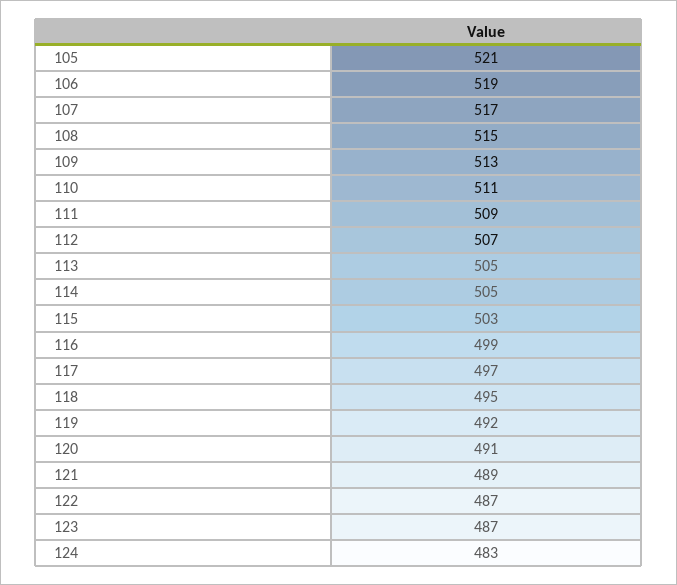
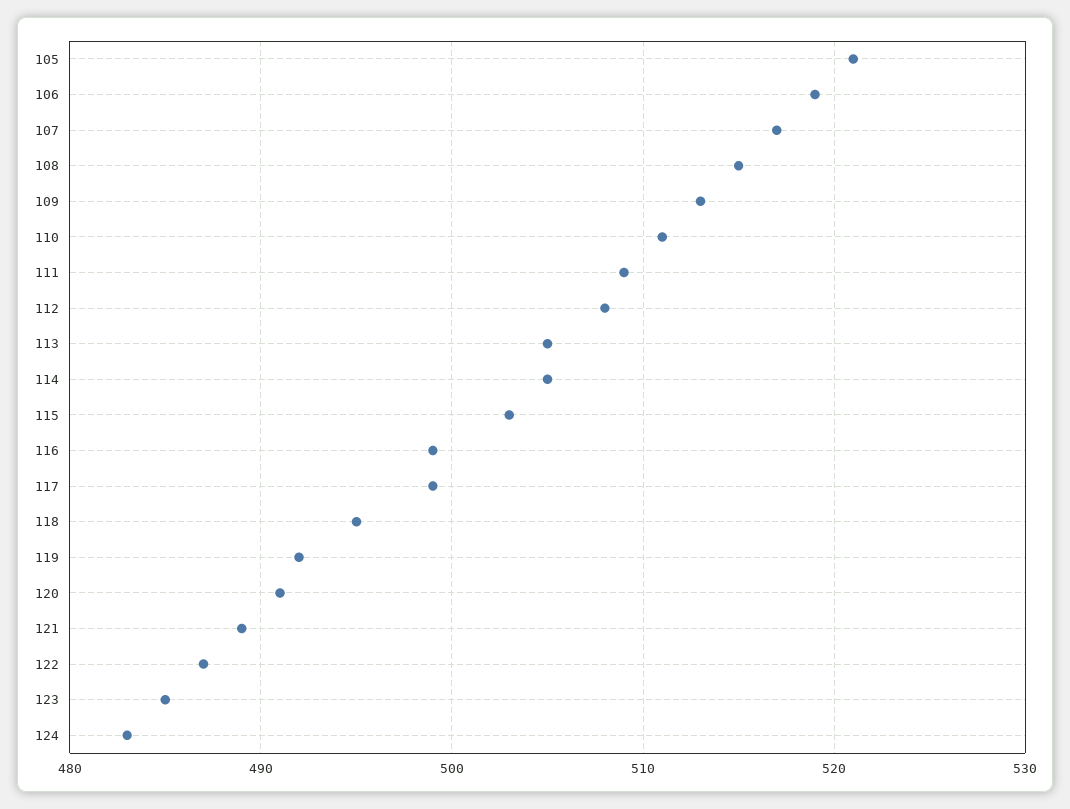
  {
    "105": 521,
    "106": 519,
    "107": 517,
    "108": 515,
    "109": 513,
    "110": 511,
    "111": 509,
-   "112": 507,
+   "112": 508,
    "113": 505,
    "114": 505,
    "115": 503,
    "116": 499,
-   "117": 497,
+   "117": 499,
    "118": 495,
    "119": 492,
    "120": 491,
    "121": 489,
    "122": 487,
-   "123": 487,
+   "123": 485,
    "124": 483
  }

